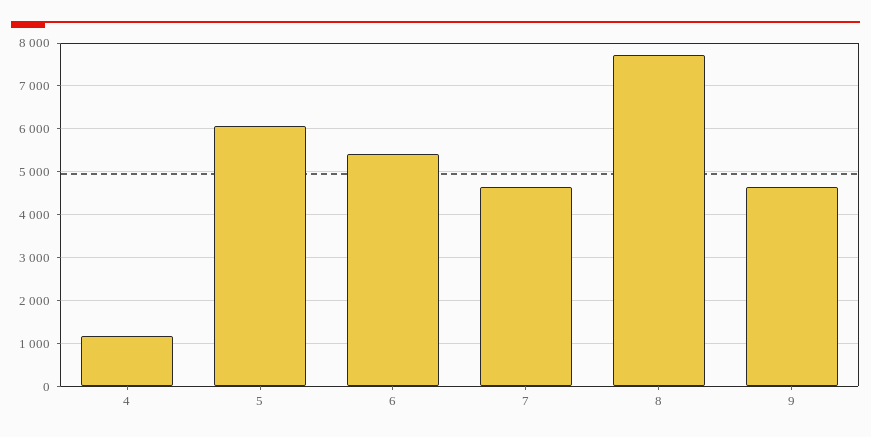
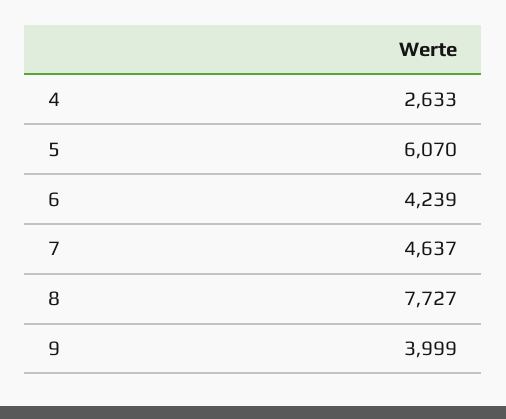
  {
-   "4": 1200,
+   "4": 2633,
    "5": 6070,
-   "6": 5400,
+   "6": 4239,
    "7": 4637,
    "8": 7727,
-   "9": 4600
+   "9": 3999
  }

